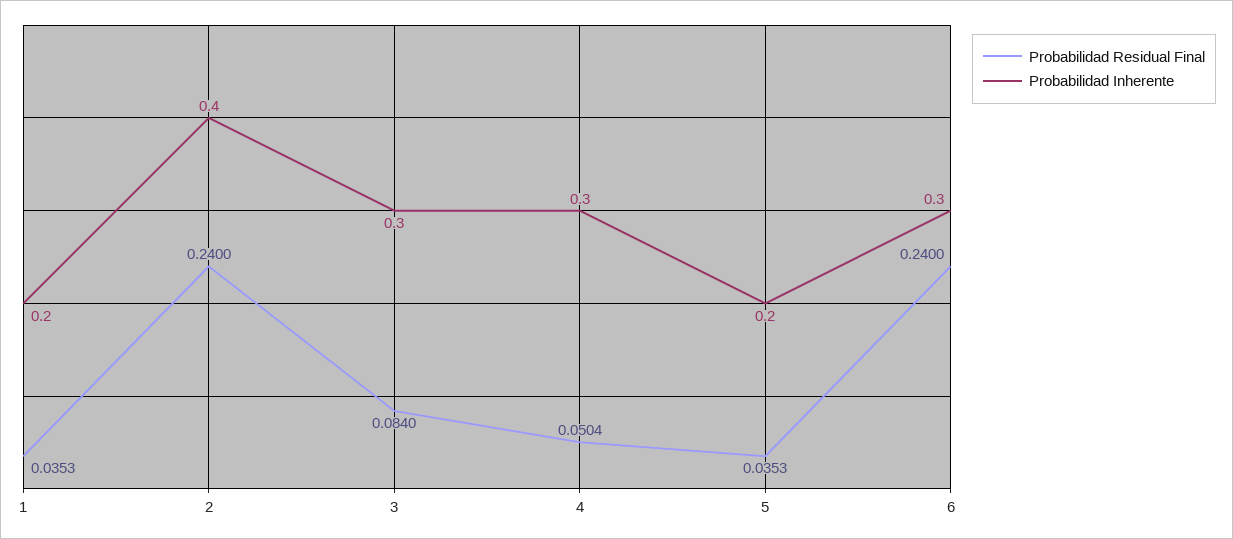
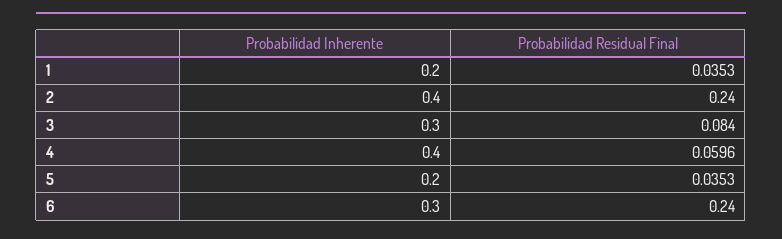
  {
    "Probabilidad Residual Final": {
      "1": 0.0353,
      "2": 0.24,
      "3": 0.084,
-     "4": 0.0504,
+     "4": 0.0596,
      "5": 0.0353,
      "6": 0.24
    },
    "Probabilidad Inherente": {
      "1": 0.2,
      "2": 0.4,
      "3": 0.3,
-     "4": 0.3,
+     "4": 0.4,
      "5": 0.2,
      "6": 0.3
    }
  }

